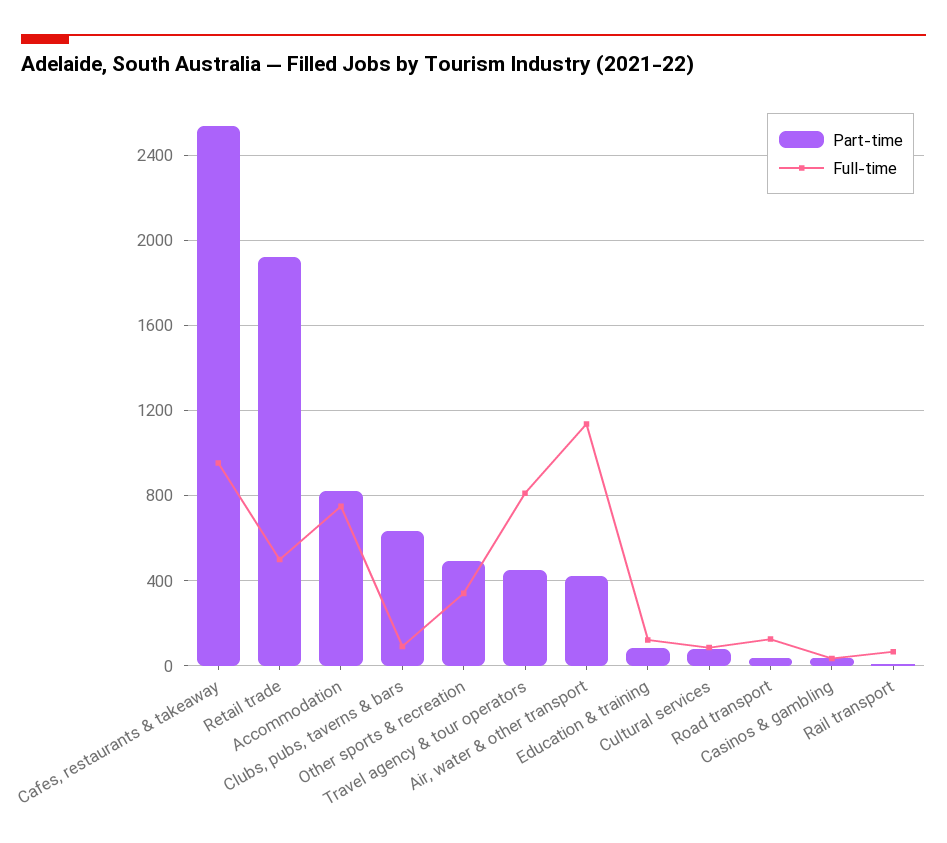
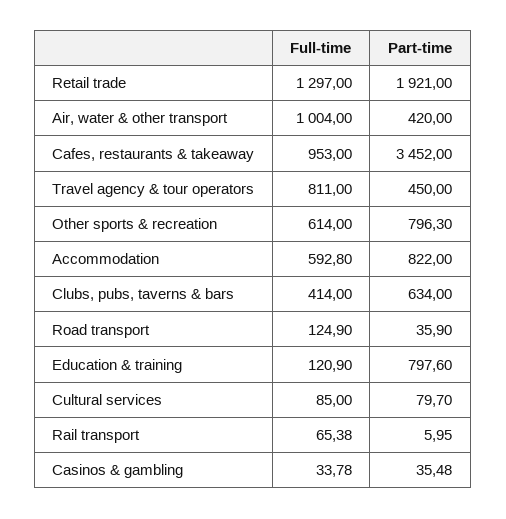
  {
    "Part-time": {
-     "Cafes, restaurants & takeaway": 2550,
+     "Cafes, restaurants & takeaway": 3452,
      "Retail trade": 1921,
      "Accommodation": 822,
      "Clubs, pubs, taverns & bars": 634,
-     "Other sports & recreation": 500,
+     "Other sports & recreation": 796.3,
      "Travel agency & tour operators": 450,
      "Air, water & other transport": 420,
-     "Education & training": 100,
+     "Education & training": 797.6,
      "Cultural services": 79.7,
      "Road transport": 35.9,
      "Casinos & gambling": 35.48,
      "Rail transport": 5.95
    },
    "Full-time": {
      "Cafes, restaurants & takeaway": 953,
-     "Retail trade": 500,
+     "Retail trade": 1297,
-     "Accommodation": 750,
+     "Accommodation": 592.8,
-     "Clubs, pubs, taverns & bars": 100,
+     "Clubs, pubs, taverns & bars": 414,
-     "Other sports & recreation": 350,
+     "Other sports & recreation": 614,
      "Travel agency & tour operators": 811,
-     "Air, water & other transport": 1150,
+     "Air, water & other transport": 1004,
      "Education & training": 120.9,
      "Cultural services": 85,
      "Road transport": 124.9,
      "Casinos & gambling": 33.78,
      "Rail transport": 65.38
    }
  }

